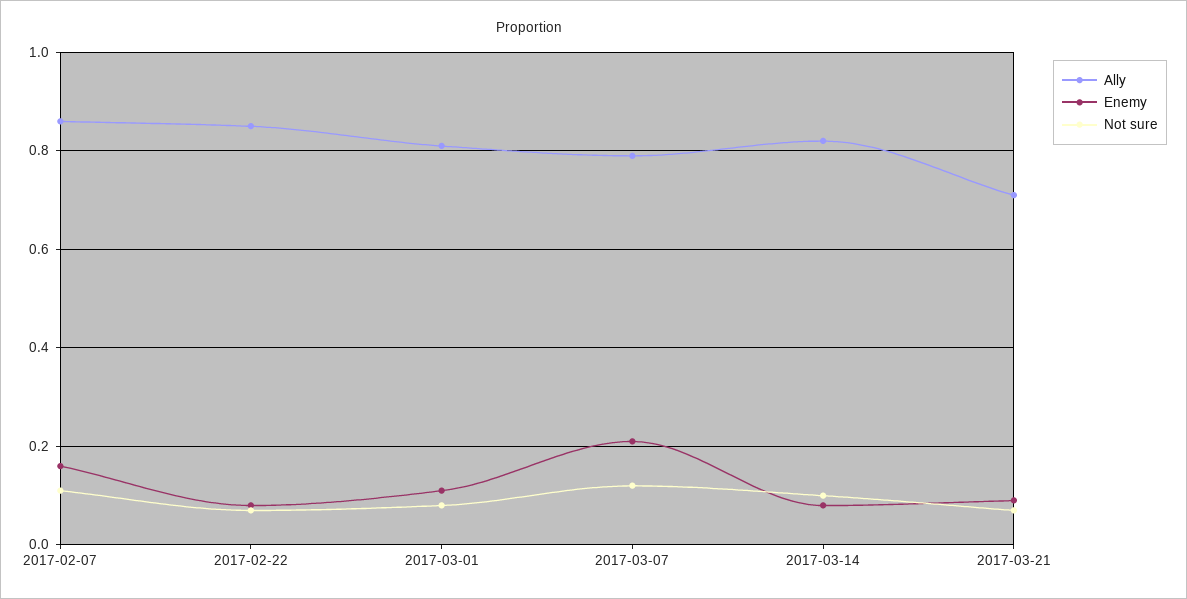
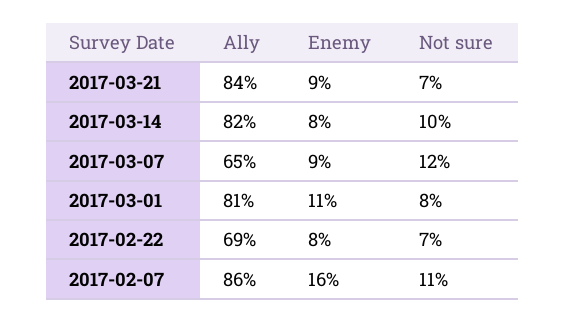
  {
    "Ally": {
      "2017-02-07": 0.86,
-     "2017-02-22": 0.85,
+     "2017-02-22": 0.69,
      "2017-03-01": 0.81,
-     "2017-03-07": 0.8,
+     "2017-03-07": 0.65,
      "2017-03-14": 0.82,
-     "2017-03-21": 0.7
+     "2017-03-21": 0.84
    },
    "Enemy": {
      "2017-02-07": 0.16,
      "2017-02-22": 0.08,
      "2017-03-01": 0.11,
-     "2017-03-07": 0.2,
+     "2017-03-07": 0.09,
      "2017-03-14": 0.08,
      "2017-03-21": 0.09
    },
    "Not sure": {
      "2017-02-07": 0.11,
      "2017-02-22": 0.07,
      "2017-03-01": 0.08,
      "2017-03-07": 0.12,
      "2017-03-14": 0.1,
      "2017-03-21": 0.07
    }
  }

